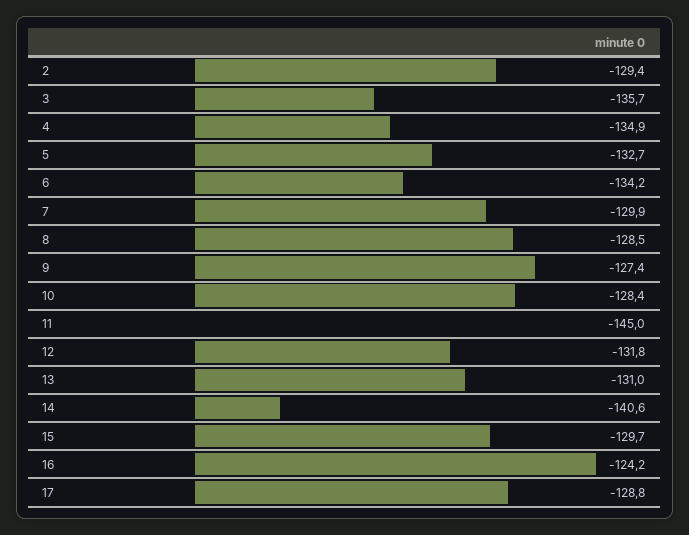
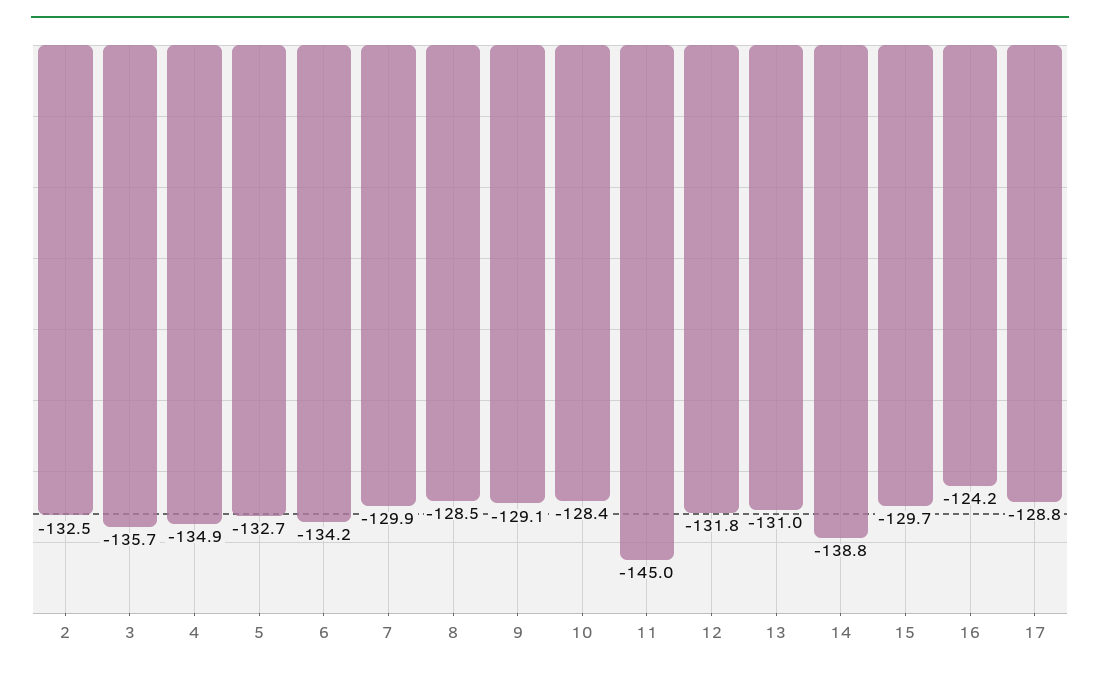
  {
-   "2": -129.4,
+   "2": -132.5,
    "3": -135.7,
    "4": -134.9,
    "5": -132.7,
    "6": -134.2,
    "7": -129.9,
    "8": -128.5,
-   "9": -127.4,
+   "9": -129.1,
    "10": -128.4,
    "11": -145,
    "12": -131.8,
    "13": -131,
-   "14": -140.6,
+   "14": -138.8,
    "15": -129.7,
    "16": -124.2,
    "17": -128.8
  }

